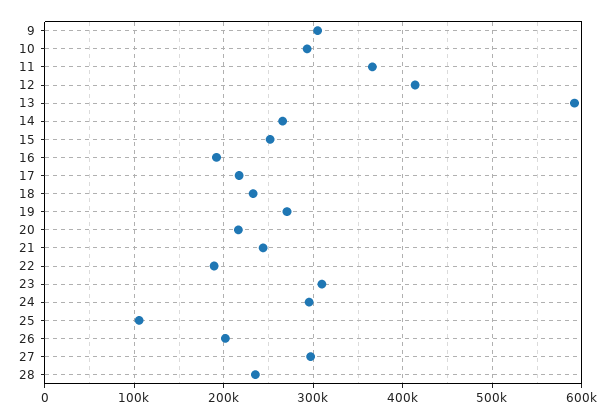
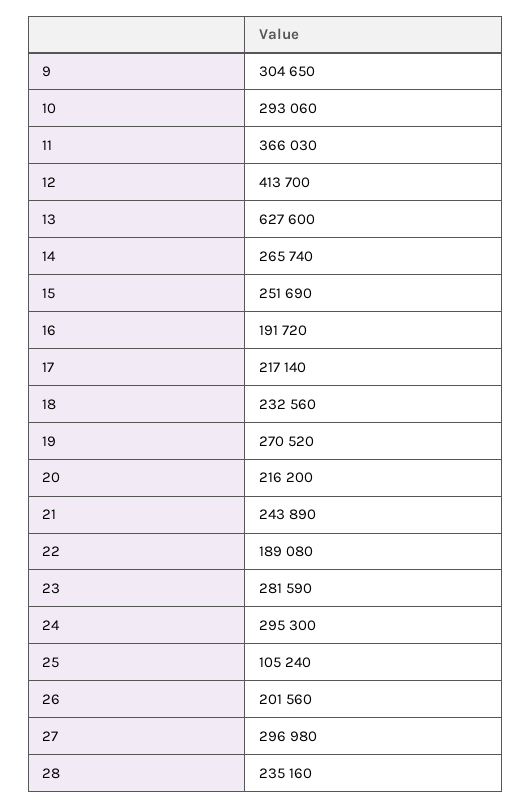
  {
    "9": 304650,
    "10": 293060,
    "11": 366030,
    "12": 413700,
-   "13": 590000,
+   "13": 627600,
    "14": 265740,
    "15": 251690,
    "16": 191720,
    "17": 217140,
    "18": 232560,
    "19": 270520,
    "20": 216200,
    "21": 243890,
    "22": 189080,
-   "23": 310000,
+   "23": 281590,
    "24": 295300,
    "25": 105240,
    "26": 201560,
    "27": 296980,
    "28": 235160
  }

